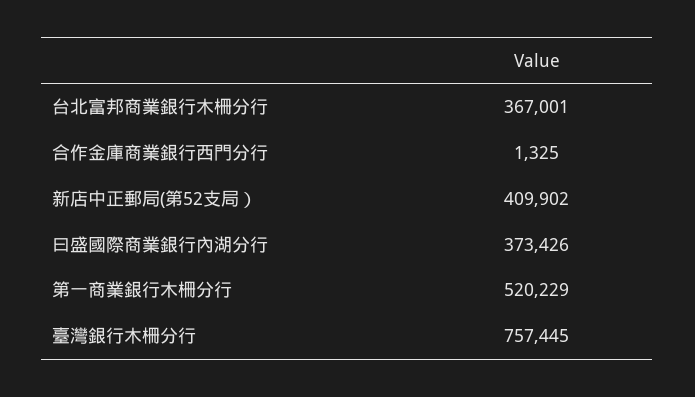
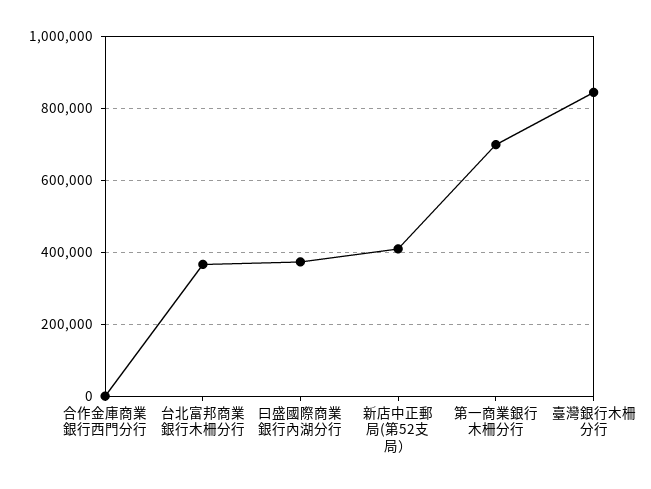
  {
    "台北富邦商業銀行木柵分行": 367001,
    "合作金庫商業銀行西門分行": 1325,
    "新店中正郵局(第52支局）": 409902,
    "曰盛國際商業銀行內湖分行": 373426,
-   "第一商業銀行木柵分行": 520229,
+   "第一商業銀行木柵分行": 700000,
-   "臺灣銀行木柵分行": 757445
+   "臺灣銀行木柵分行": 840000
  }

